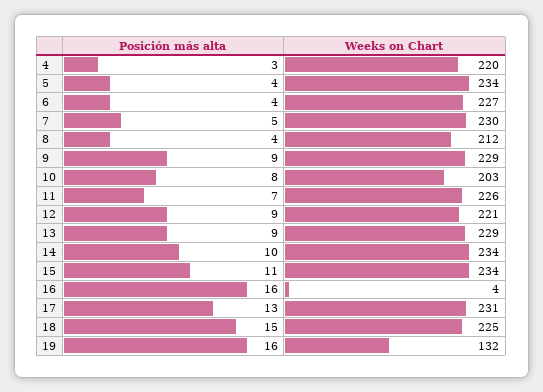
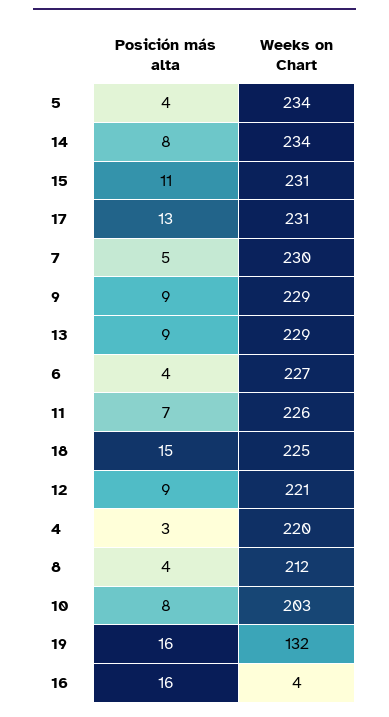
  {
    "Posición más alta": {
      "4": 3,
      "5": 4,
      "6": 4,
      "7": 5,
      "8": 4,
      "9": 9,
      "10": 8,
      "11": 7,
      "12": 9,
      "13": 9,
-     "14": 10,
+     "14": 8,
      "15": 11,
      "16": 16,
      "17": 13,
      "18": 15,
      "19": 16
    },
    "Weeks on Chart": {
      "4": 220,
      "5": 234,
      "6": 227,
      "7": 230,
      "8": 212,
      "9": 229,
      "10": 203,
      "11": 226,
      "12": 221,
      "13": 229,
      "14": 234,
-     "15": 234,
+     "15": 231,
      "16": 4,
      "17": 231,
      "18": 225,
      "19": 132
    }
  }

